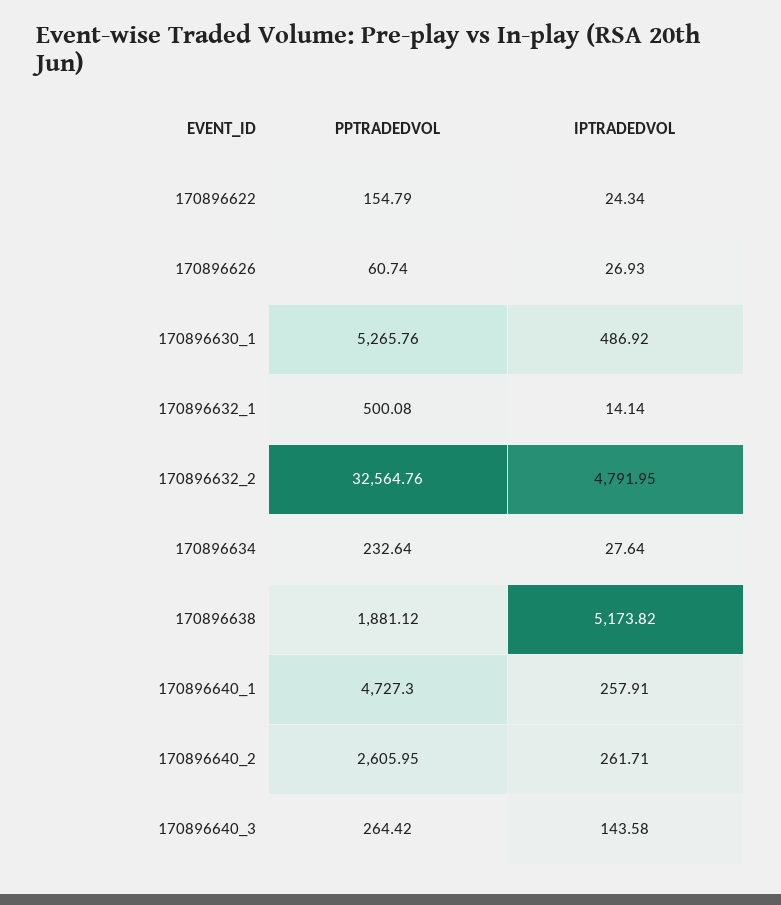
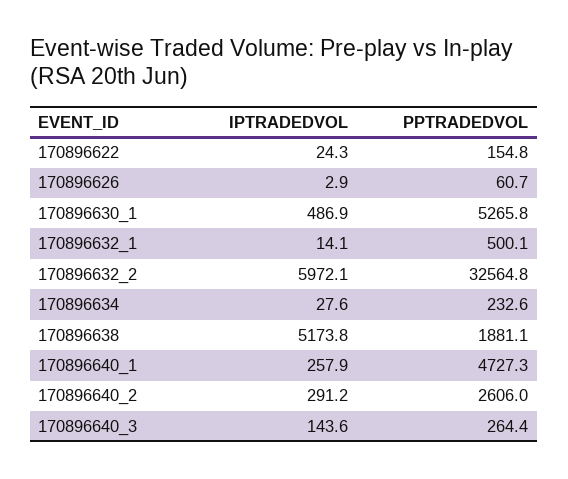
  {
    "PPTRADEDVOL": {
      "170896622": 154.79,
      "170896626": 60.74,
      "170896630_1": 5265.76,
      "170896632_1": 500.08,
      "170896632_2": 32564.76,
      "170896634": 232.64,
      "170896638": 1881.12,
      "170896640_1": 4727.3,
      "170896640_2": 2605.95,
      "170896640_3": 264.42
    },
    "IPTRADEDVOL": {
      "170896622": 24.34,
-     "170896626": 26.93,
+     "170896626": 2.9,
      "170896630_1": 486.92,
      "170896632_1": 14.14,
-     "170896632_2": 4791.95,
+     "170896632_2": 5972.1,
      "170896634": 27.64,
      "170896638": 5173.82,
      "170896640_1": 257.91,
-     "170896640_2": 261.71,
+     "170896640_2": 291.2,
      "170896640_3": 143.58
    }
  }

